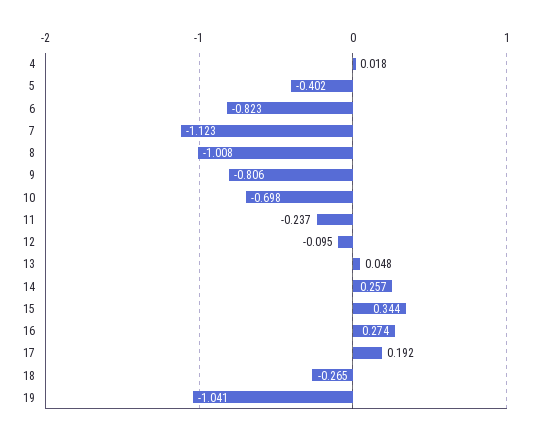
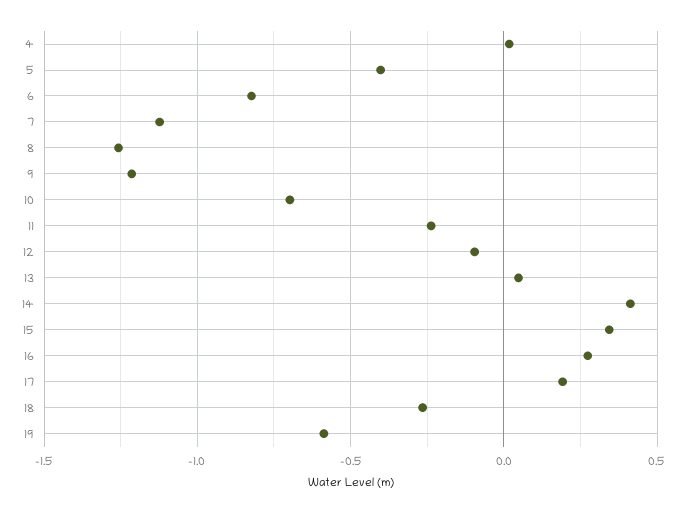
  {
    "4": 0.018,
    "5": -0.402,
    "6": -0.823,
    "7": -1.123,
-   "8": -1.008,
+   "8": -1.25,
-   "9": -0.806,
+   "9": -1.2,
    "10": -0.698,
    "11": -0.237,
    "12": -0.095,
    "13": 0.048,
-   "14": 0.257,
+   "14": 0.4,
    "15": 0.344,
    "16": 0.274,
    "17": 0.192,
    "18": -0.265,
-   "19": -1.041
+   "19": -0.6
  }

